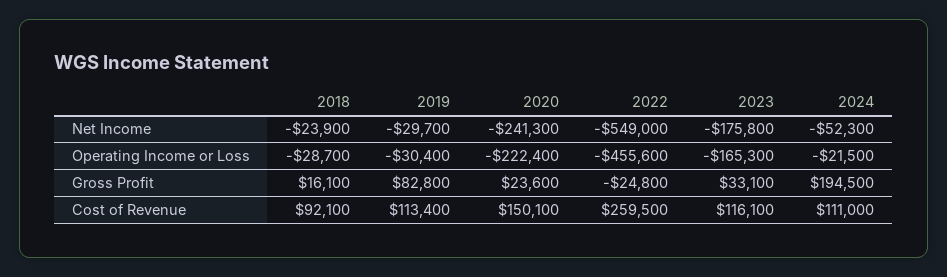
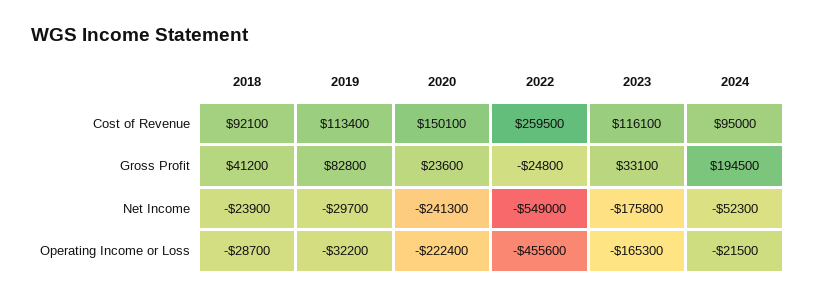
  {
    "2018": {
      "Net Income": -23900,
      "Operating Income or Loss": -28700,
-     "Gross Profit": 16100,
+     "Gross Profit": 41200,
      "Cost of Revenue": 92100
    },
    "2019": {
      "Net Income": -29700,
-     "Operating Income or Loss": -30400,
+     "Operating Income or Loss": -32200,
      "Gross Profit": 82800,
      "Cost of Revenue": 113400
    },
    "2020": {
      "Net Income": -241300,
      "Operating Income or Loss": -222400,
      "Gross Profit": 23600,
      "Cost of Revenue": 150100
    },
    "2022": {
      "Net Income": -549000,
      "Operating Income or Loss": -455600,
      "Gross Profit": -24800,
      "Cost of Revenue": 259500
    },
    "2023": {
      "Net Income": -175800,
      "Operating Income or Loss": -165300,
      "Gross Profit": 33100,
      "Cost of Revenue": 116100
    },
    "2024": {
      "Net Income": -52300,
      "Operating Income or Loss": -21500,
      "Gross Profit": 194500,
-     "Cost of Revenue": 111000
+     "Cost of Revenue": 95000
    }
  }

